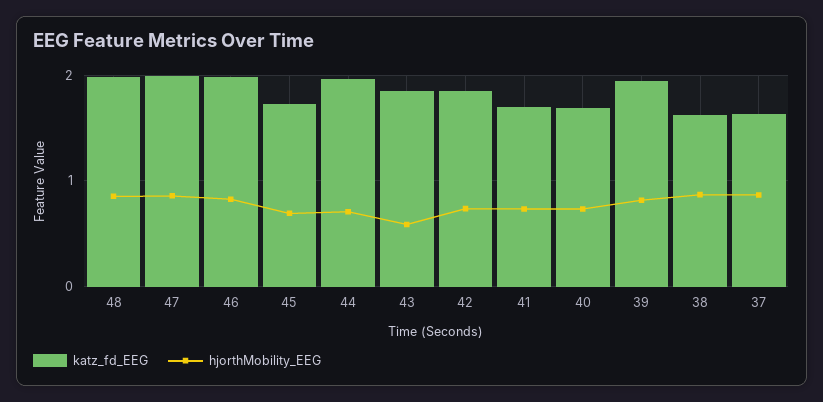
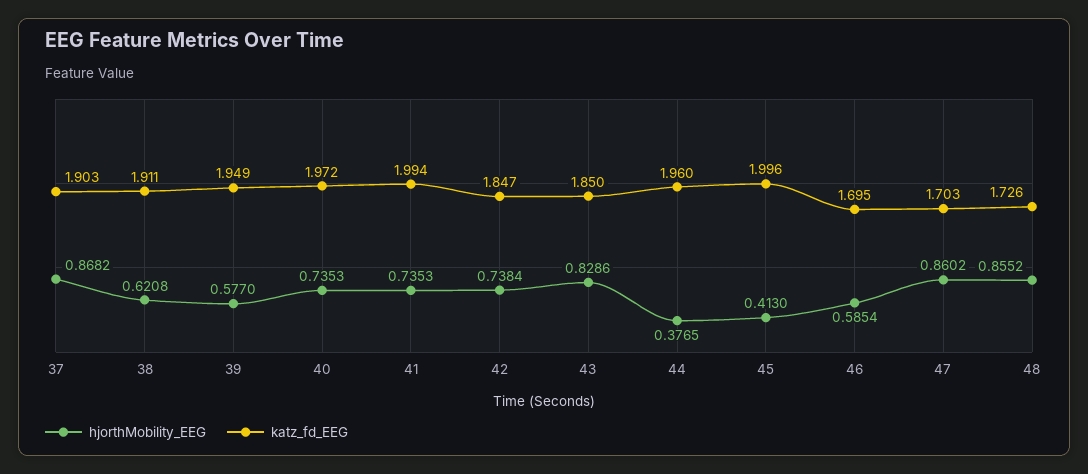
  {
    "katz_fd_EEG": {
-     "48": 2,
+     "48": 1.726,
-     "47": 2,
+     "47": 1.703,
-     "46": 2,
+     "46": 1.695,
-     "45": 1.7,
+     "45": 1.996,
      "44": 1.96,
      "43": 1.85,
      "42": 1.847,
-     "41": 1.7,
+     "41": 1.994,
-     "40": 1.7,
+     "40": 1.972,
      "39": 1.949,
-     "38": 1.6,
+     "38": 1.911,
-     "37": 1.6
+     "37": 1.903
    },
    "hjorthMobility_EEG": {
      "48": 0.8552,
      "47": 0.8602,
-     "46": 0.8,
+     "46": 0.5854,
-     "45": 0.7,
+     "45": 0.413,
-     "44": 0.7,
+     "44": 0.3765,
-     "43": 0.6,
+     "43": 0.8286,
      "42": 0.7384,
      "41": 0.7353,
      "40": 0.7353,
-     "39": 0.8,
+     "39": 0.577,
-     "38": 0.9,
+     "38": 0.6208,
      "37": 0.8682
    }
  }

